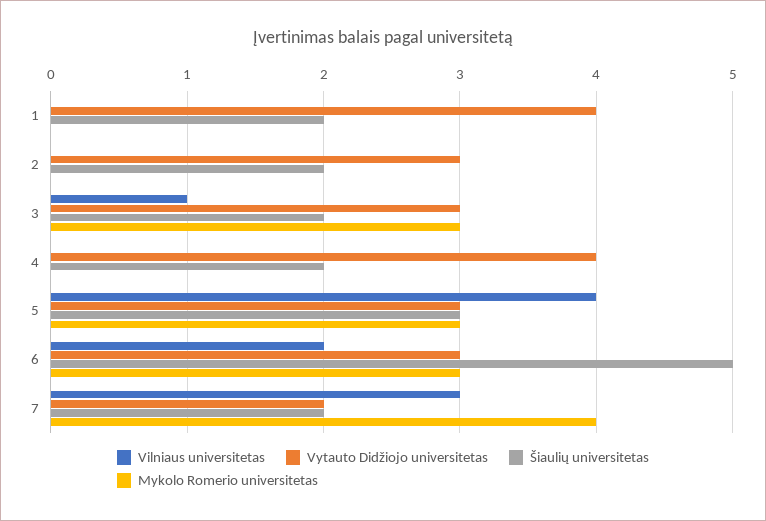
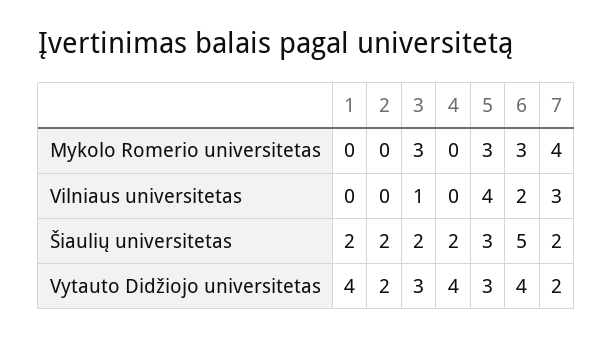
  {
    "Vilniaus universitetas": {
      "1": 0,
      "2": 0,
      "3": 1,
      "4": 0,
      "5": 4,
      "6": 2,
      "7": 3
    },
    "Vytauto Didžiojo universitetas": {
      "1": 4,
-     "2": 3,
+     "2": 2,
      "3": 3,
      "4": 4,
      "5": 3,
-     "6": 3,
+     "6": 4,
      "7": 2
    },
    "Šiaulių universitetas": {
      "1": 2,
      "2": 2,
      "3": 2,
      "4": 2,
      "5": 3,
      "6": 5,
      "7": 2
    },
    "Mykolo Romerio universitetas": {
      "1": 0,
      "2": 0,
      "3": 3,
      "4": 0,
      "5": 3,
      "6": 3,
      "7": 4
    }
  }

